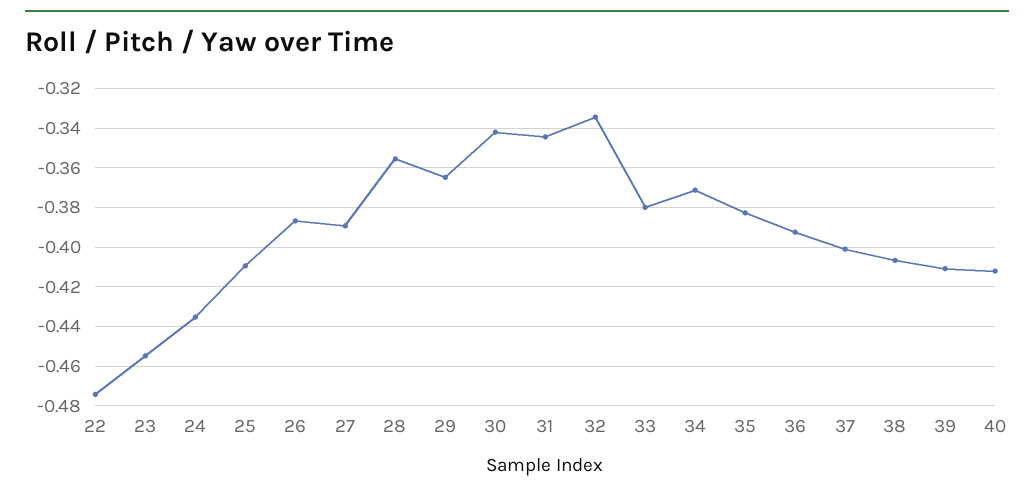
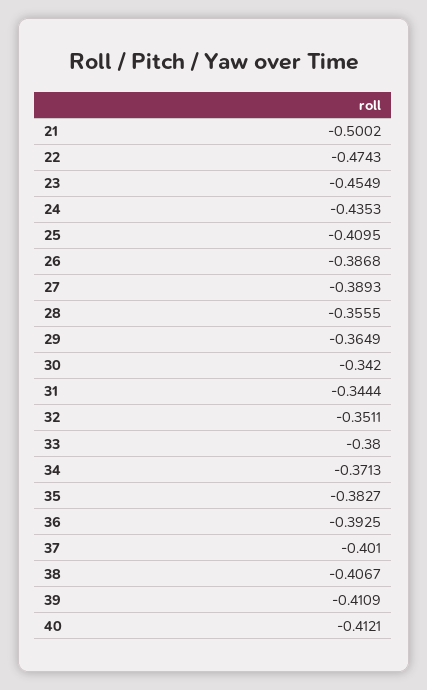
  {
    "22": -0.4743,
    "23": -0.4549,
    "24": -0.4353,
    "25": -0.4095,
    "26": -0.3868,
    "27": -0.3893,
    "28": -0.3555,
    "29": -0.3649,
    "30": -0.342,
    "31": -0.3444,
-   "32": -0.335,
+   "32": -0.3511,
    "33": -0.38,
    "34": -0.3713,
    "35": -0.3827,
    "36": -0.3925,
    "37": -0.401,
    "38": -0.4067,
    "39": -0.4109,
-   "40": -0.4121
+   "40": -0.4121,
+   "21": -0.5002
  }

